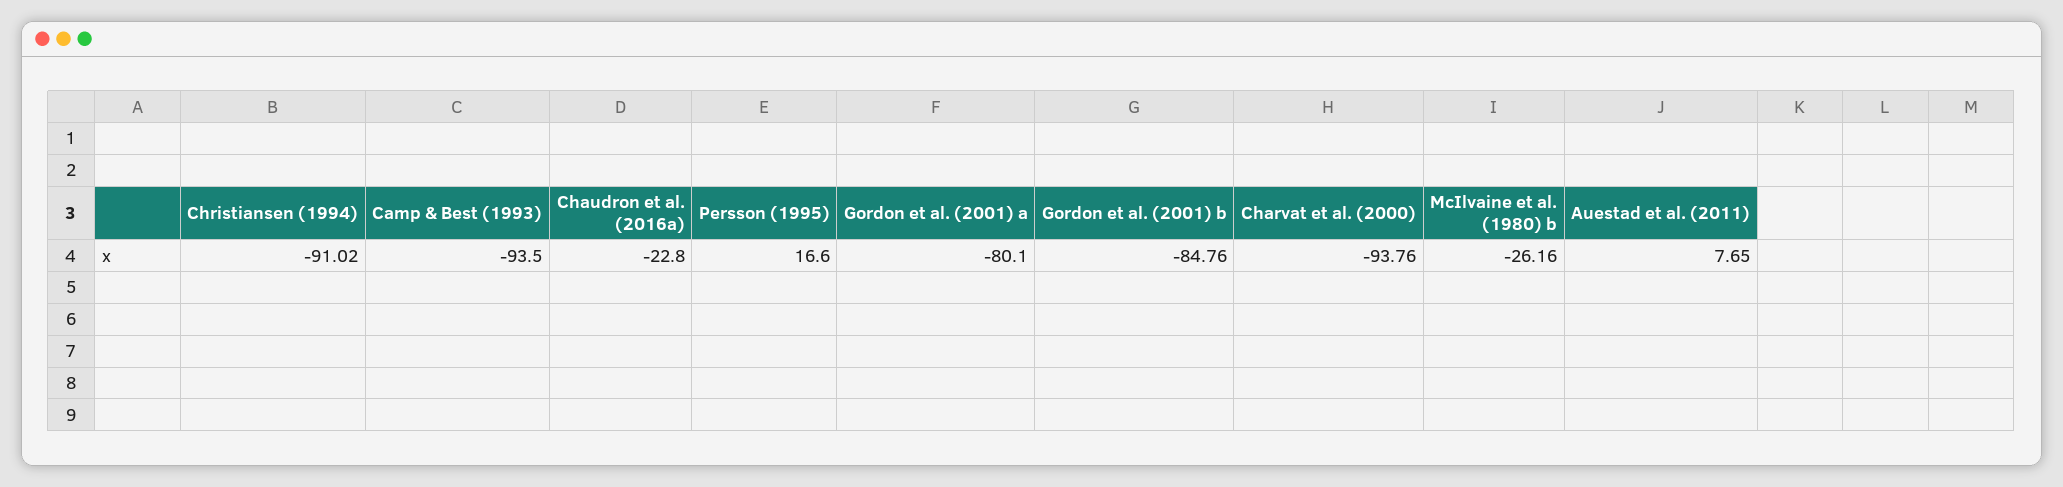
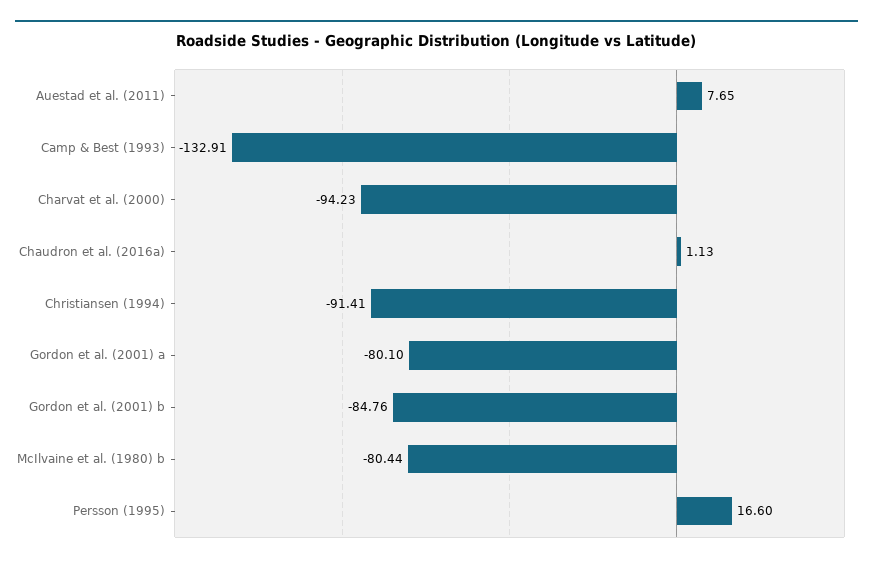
  {
-   "Christiansen (1994)": -91.02,
+   "Christiansen (1994)": -91.41,
-   "Camp & Best (1993)": -93.5,
+   "Camp & Best (1993)": -132.91,
-   "Chaudron et al. (2016a)": -22.8,
+   "Chaudron et al. (2016a)": 1.13,
    "Persson (1995)": 16.6,
    "Gordon et al. (2001) a": -80.1,
    "Gordon et al. (2001) b": -84.76,
-   "Charvat et al. (2000)": -93.76,
+   "Charvat et al. (2000)": -94.23,
-   "McIlvaine et al. (1980) b": -26.16,
+   "McIlvaine et al. (1980) b": -80.44,
    "Auestad et al. (2011)": 7.65
  }

